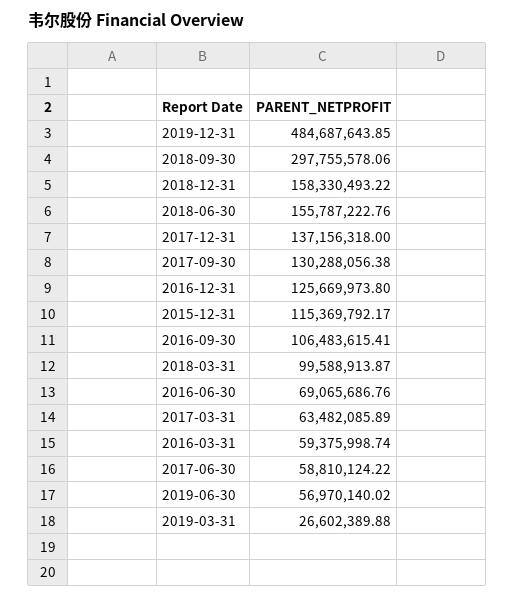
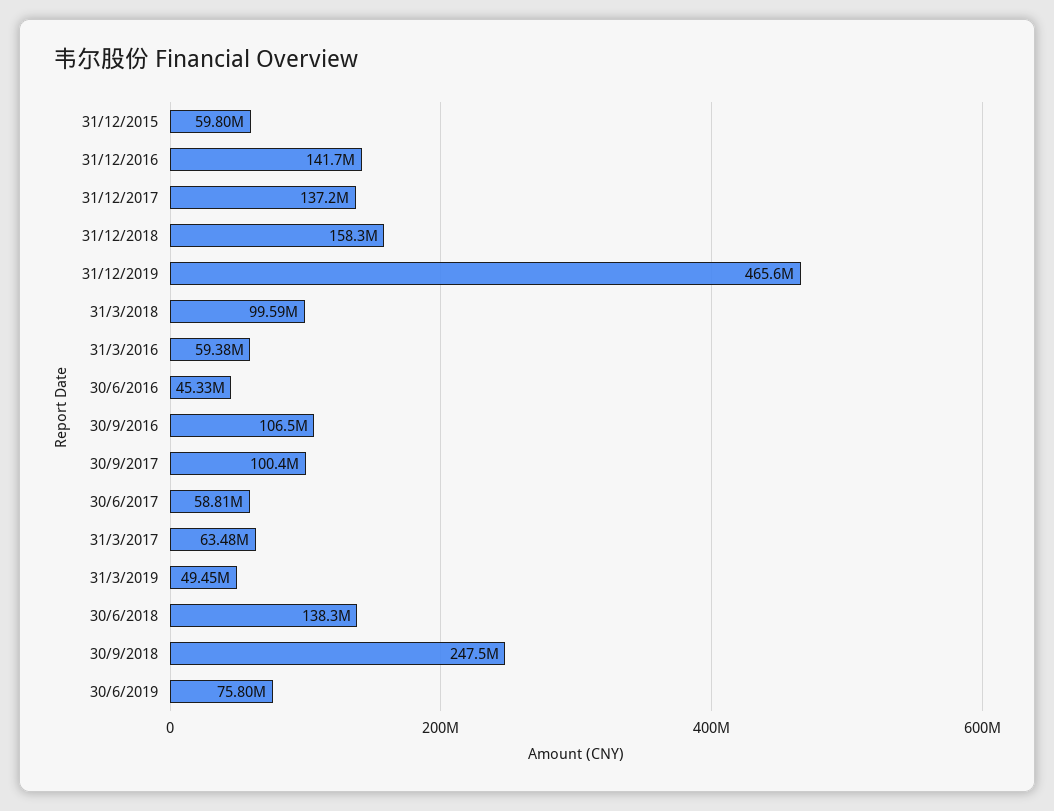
  {
-   "2019-12-31": 484687643.85,
+   "2019-12-31": 465600000,
-   "2018-09-30": 297755578.06,
+   "2018-09-30": 247500000,
    "2018-12-31": 158330493.22,
-   "2018-06-30": 155787222.76,
+   "2018-06-30": 138300000,
    "2017-12-31": 137156318,
-   "2017-09-30": 130288056.38,
+   "2017-09-30": 100400000,
-   "2016-12-31": 125669973.8,
+   "2016-12-31": 141700000,
-   "2015-12-31": 115369792.17,
+   "2015-12-31": 59800000,
    "2016-09-30": 106483615.41,
    "2018-03-31": 99588913.87,
-   "2016-06-30": 69065686.76,
+   "2016-06-30": 45330000,
    "2017-03-31": 63482085.89,
    "2016-03-31": 59375998.74,
    "2017-06-30": 58810124.22,
-   "2019-06-30": 56970140.02,
+   "2019-06-30": 75800000,
-   "2019-03-31": 26602389.88
+   "2019-03-31": 49450000
  }

